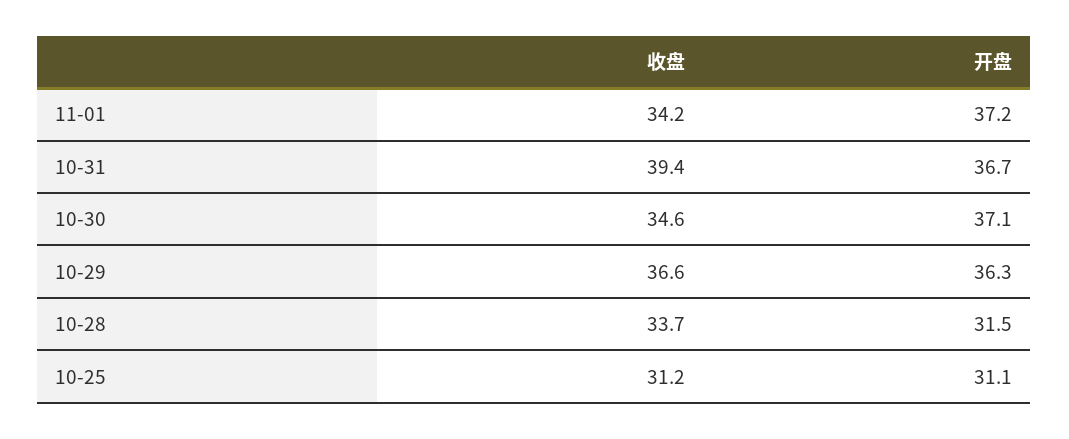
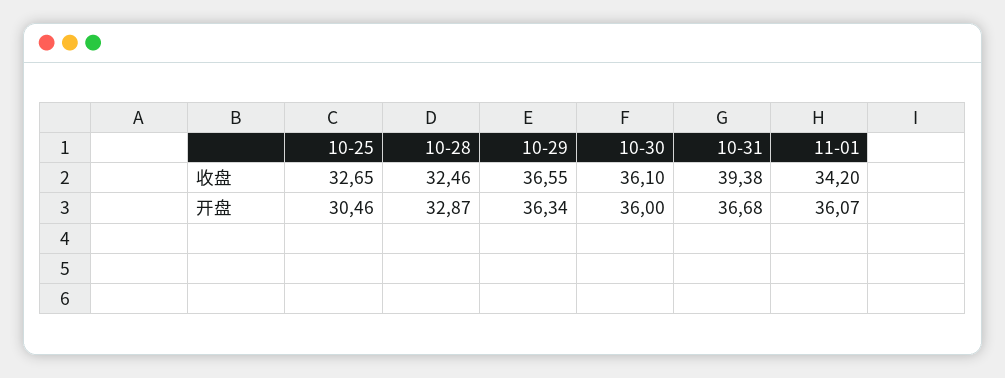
  {
    "收盘": {
      "11-01": 34.2,
      "10-31": 39.38,
-     "10-30": 34.6,
+     "10-30": 36.1,
      "10-29": 36.55,
-     "10-28": 33.7,
+     "10-28": 32.46,
-     "10-25": 31.2
+     "10-25": 32.65
    },
    "开盘": {
-     "11-01": 37.2,
+     "11-01": 36.07,
      "10-31": 36.68,
-     "10-30": 37.1,
+     "10-30": 36,
      "10-29": 36.34,
-     "10-28": 31.5,
+     "10-28": 32.87,
-     "10-25": 31.1
+     "10-25": 30.46
    }
  }

